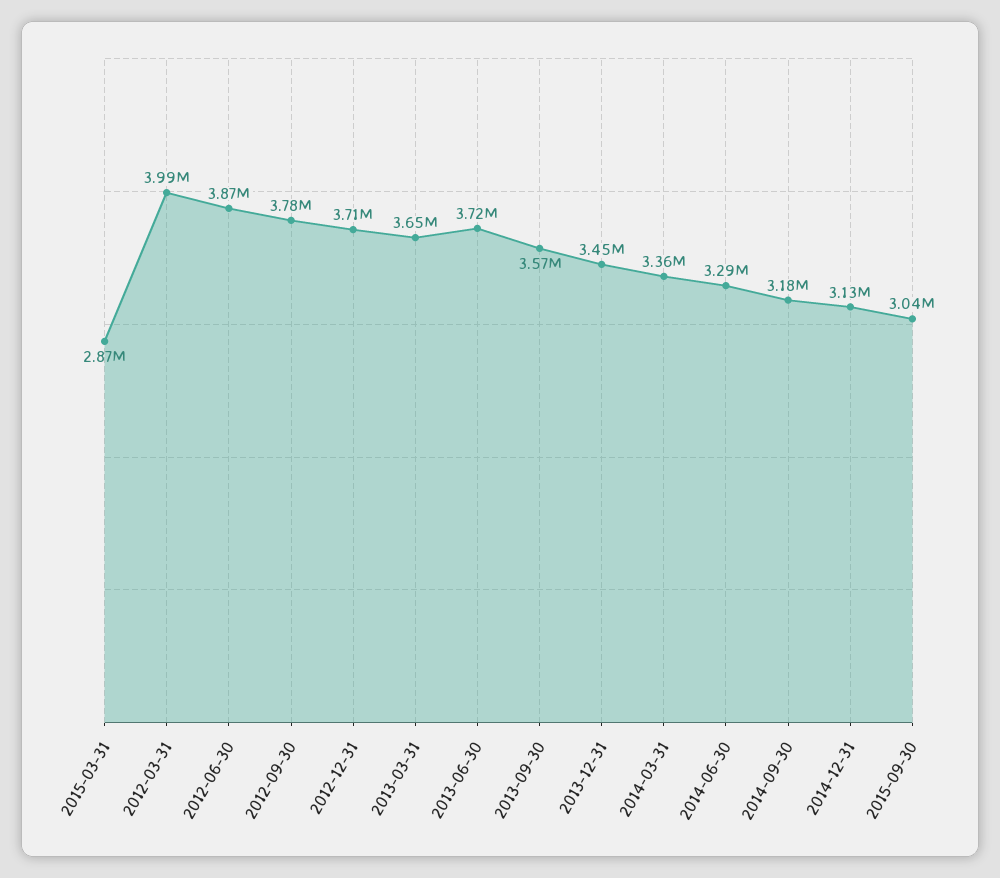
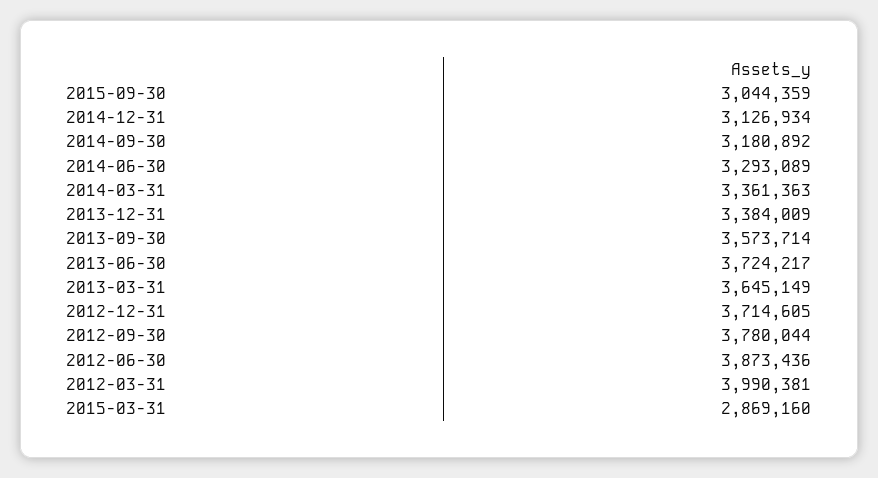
  {
    "2015-03-31": 2869160,
    "2012-03-31": 3990381,
    "2012-06-30": 3873436,
    "2012-09-30": 3780044,
    "2012-12-31": 3714605,
    "2013-03-31": 3645149,
    "2013-06-30": 3724217,
    "2013-09-30": 3573714,
-   "2013-12-31": 3450000,
+   "2013-12-31": 3384009,
    "2014-03-31": 3361363,
    "2014-06-30": 3293089,
    "2014-09-30": 3180892,
    "2014-12-31": 3126934,
    "2015-09-30": 3044359
  }

